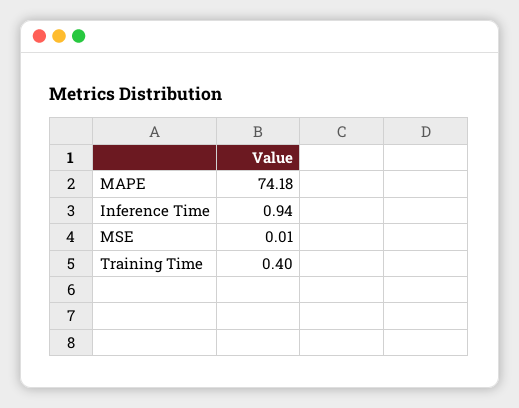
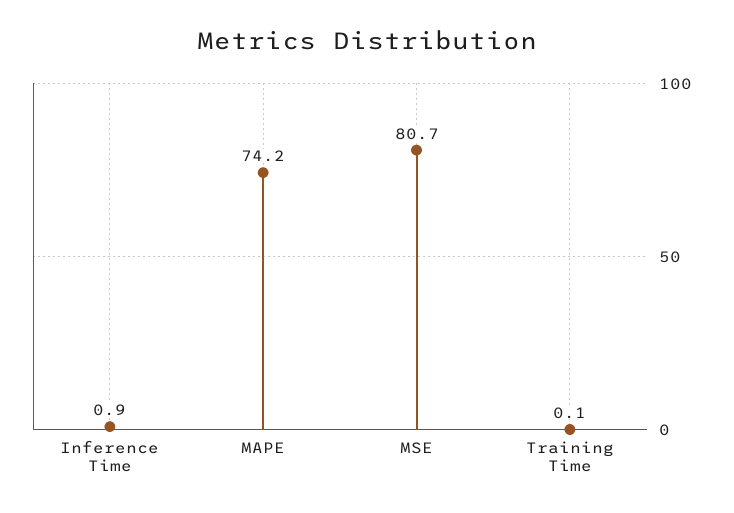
  {
    "MAPE": 74.18,
    "Inference Time": 0.94,
-   "MSE": 0.01,
+   "MSE": 80.7,
-   "Training Time": 0.4
+   "Training Time": 0.1
  }

